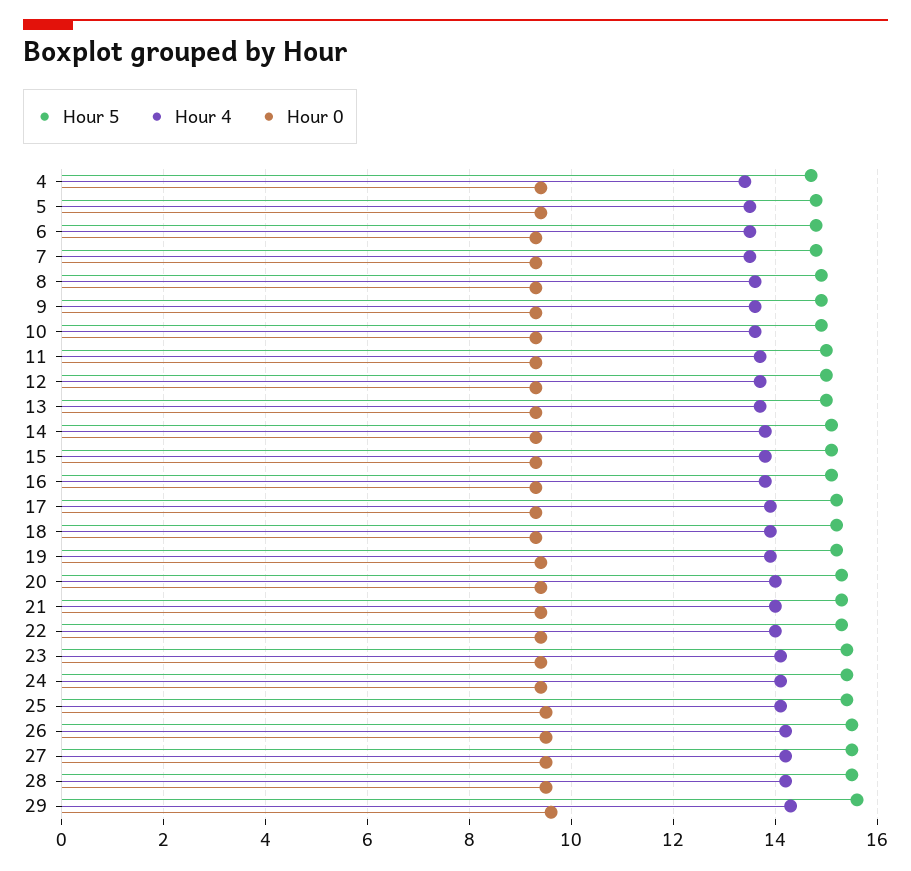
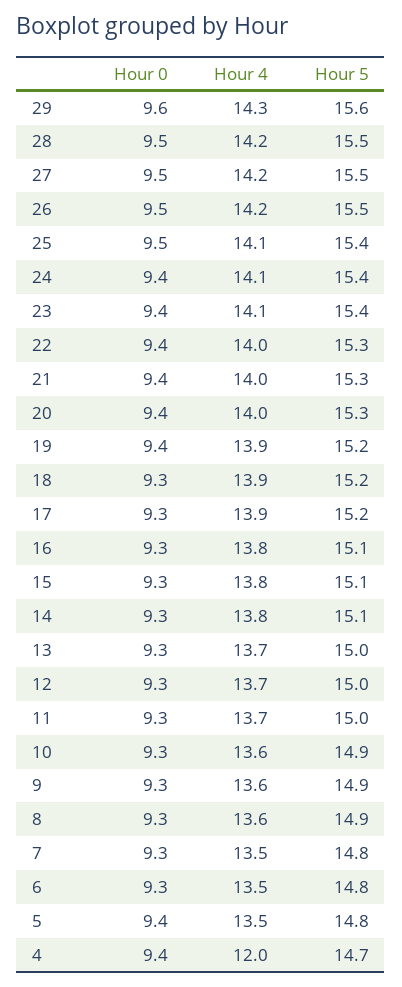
  {
    "Hour 5": {
      "4": 14.7,
      "5": 14.8,
      "6": 14.8,
      "7": 14.8,
      "8": 14.9,
      "9": 14.9,
      "10": 14.9,
      "11": 15,
      "12": 15,
      "13": 15,
      "14": 15.1,
      "15": 15.1,
      "16": 15.1,
      "17": 15.2,
      "18": 15.2,
      "19": 15.2,
      "20": 15.3,
      "21": 15.3,
      "22": 15.3,
      "23": 15.4,
      "24": 15.4,
      "25": 15.4,
      "26": 15.5,
      "27": 15.5,
      "28": 15.5,
      "29": 15.6
    },
    "Hour 4": {
-     "4": 13.5,
+     "4": 12,
      "5": 13.5,
      "6": 13.5,
      "7": 13.5,
      "8": 13.6,
      "9": 13.6,
      "10": 13.6,
      "11": 13.7,
      "12": 13.7,
      "13": 13.7,
      "14": 13.8,
      "15": 13.8,
      "16": 13.8,
      "17": 13.9,
      "18": 13.9,
      "19": 13.9,
      "20": 14,
      "21": 14,
      "22": 14,
      "23": 14.1,
      "24": 14.1,
      "25": 14.1,
      "26": 14.2,
      "27": 14.2,
      "28": 14.2,
      "29": 14.3
    },
    "Hour 0": {
      "4": 9.4,
      "5": 9.4,
      "6": 9.3,
      "7": 9.3,
      "8": 9.3,
      "9": 9.3,
      "10": 9.3,
      "11": 9.3,
      "12": 9.3,
      "13": 9.3,
      "14": 9.3,
      "15": 9.3,
      "16": 9.3,
      "17": 9.3,
      "18": 9.3,
      "19": 9.4,
      "20": 9.4,
      "21": 9.4,
      "22": 9.4,
      "23": 9.4,
      "24": 9.4,
      "25": 9.5,
      "26": 9.5,
      "27": 9.5,
      "28": 9.5,
      "29": 9.6
    }
  }

